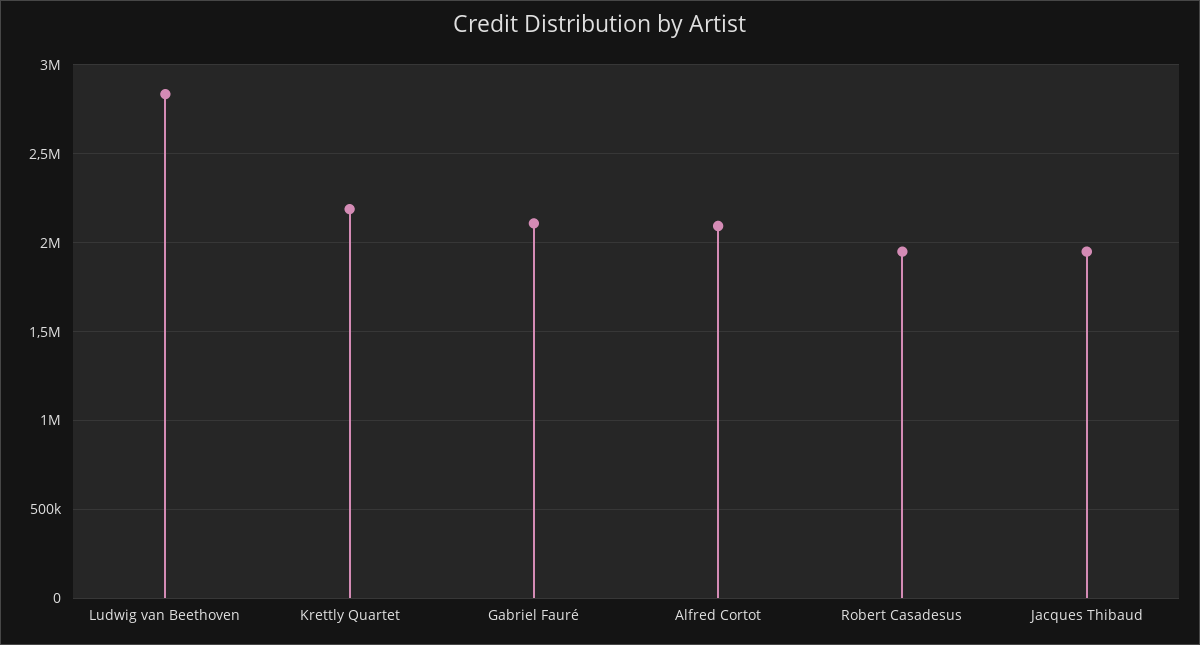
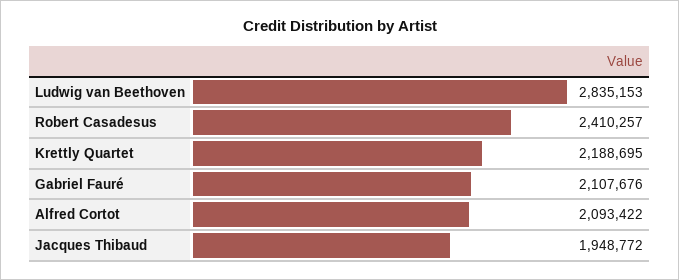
  {
    "Ludwig van Beethoven": 2835153,
    "Krettly Quartet": 2188695,
    "Gabriel Fauré": 2107676,
    "Alfred Cortot": 2093422,
-   "Robert Casadesus": 1950000,
+   "Robert Casadesus": 2410257,
    "Jacques Thibaud": 1948772
  }

